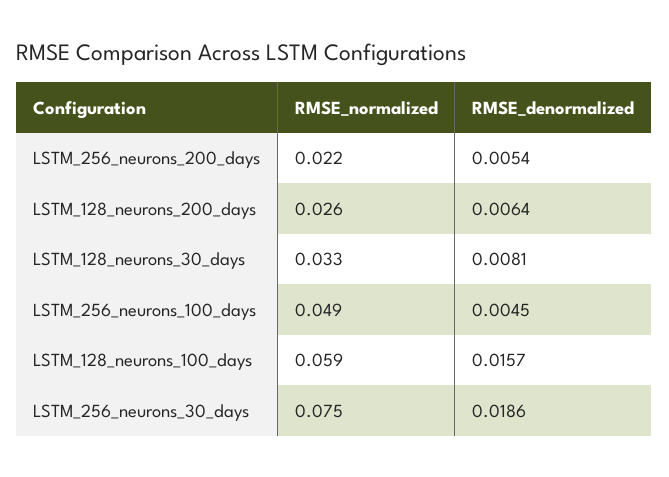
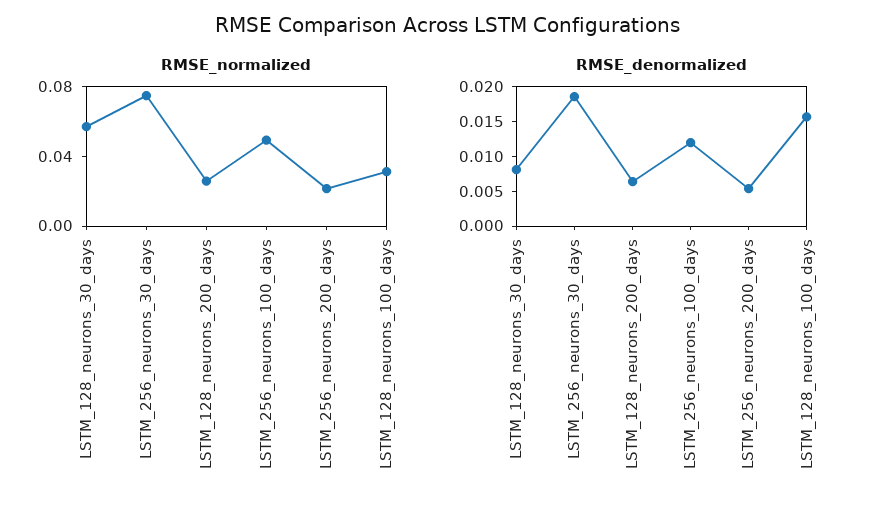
  {
    "RMSE_normalized": {
      "LSTM_256_neurons_200_days": 0.022,
      "LSTM_128_neurons_200_days": 0.026,
-     "LSTM_128_neurons_30_days": 0.033,
+     "LSTM_128_neurons_30_days": 0.06,
      "LSTM_256_neurons_100_days": 0.049,
-     "LSTM_128_neurons_100_days": 0.059,
+     "LSTM_128_neurons_100_days": 0.03,
      "LSTM_256_neurons_30_days": 0.075
    },
    "RMSE_denormalized": {
      "LSTM_256_neurons_200_days": 0.0054,
      "LSTM_128_neurons_200_days": 0.0064,
      "LSTM_128_neurons_30_days": 0.0081,
-     "LSTM_256_neurons_100_days": 0.0045,
+     "LSTM_256_neurons_100_days": 0.0125,
      "LSTM_128_neurons_100_days": 0.0157,
      "LSTM_256_neurons_30_days": 0.0186
    }
  }

